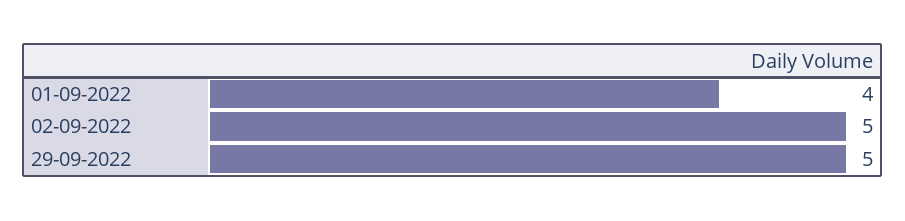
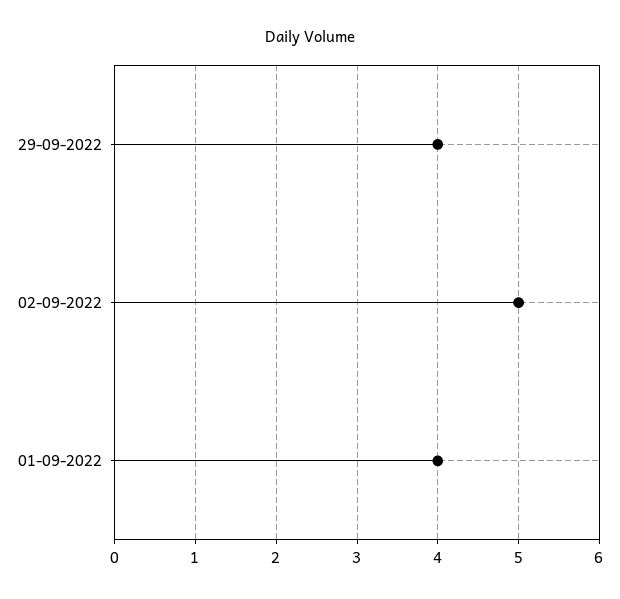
  {
    "01-09-2022": 4,
    "02-09-2022": 5,
-   "29-09-2022": 5
+   "29-09-2022": 4
  }

